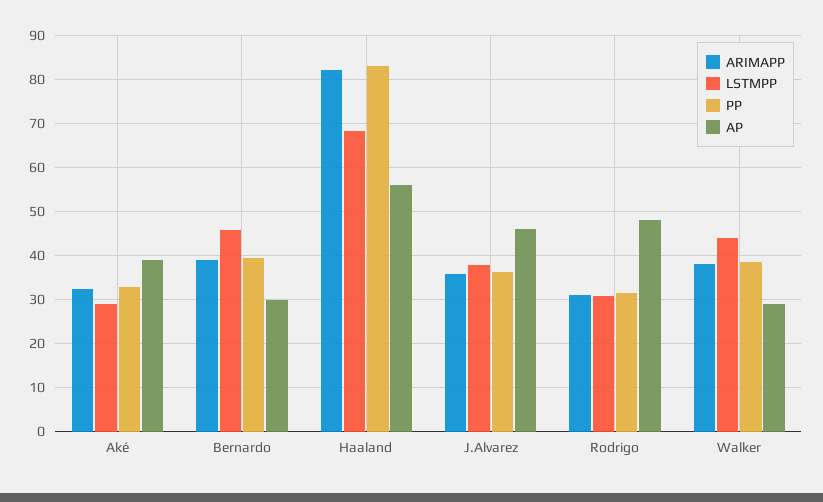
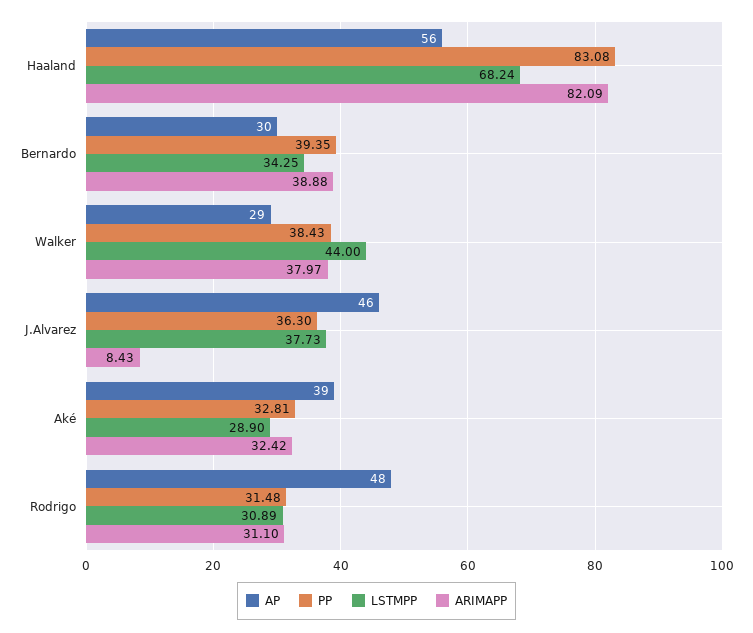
  {
    "ARIMAPP": {
      "Aké": 32.42,
      "Bernardo": 38.88,
      "Haaland": 82.09,
-     "J.Alvarez": 36,
+     "J.Alvarez": 8.43,
      "Rodrigo": 31.1,
      "Walker": 37.97
    },
    "LSTMPP": {
      "Aké": 28.9,
-     "Bernardo": 46,
+     "Bernardo": 34.25,
      "Haaland": 68.24,
      "J.Alvarez": 37.73,
      "Rodrigo": 30.89,
      "Walker": 44
    },
    "PP": {
      "Aké": 32.81,
      "Bernardo": 39.35,
      "Haaland": 83.08,
      "J.Alvarez": 36.3,
      "Rodrigo": 31.48,
      "Walker": 38.43
    },
    "AP": {
      "Aké": 39,
      "Bernardo": 30,
      "Haaland": 56,
      "J.Alvarez": 46,
      "Rodrigo": 48,
      "Walker": 29
    }
  }

